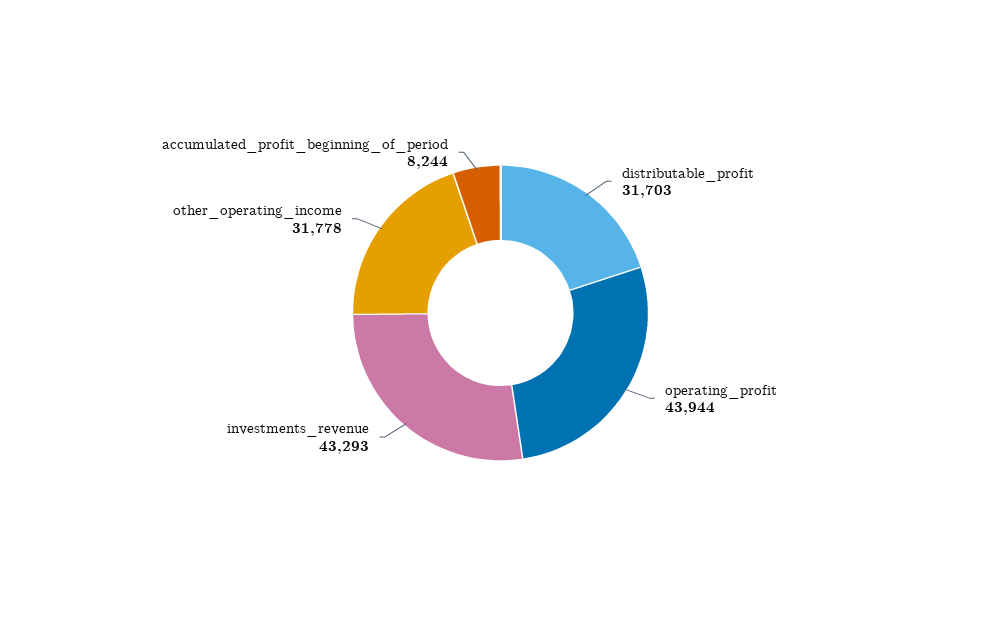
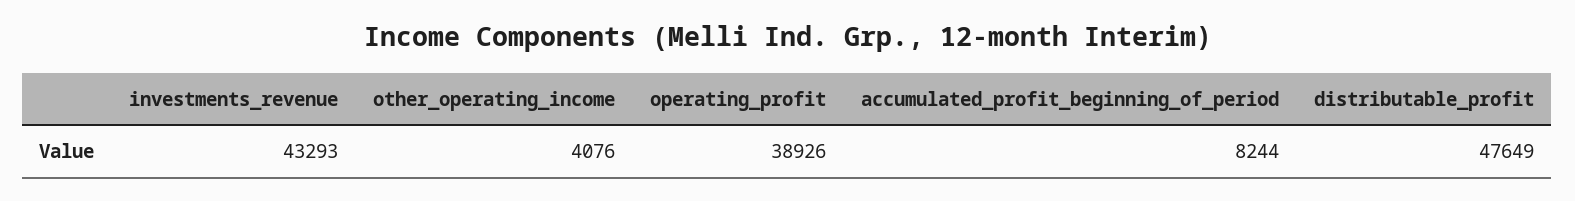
  {
-   "distributable_profit": 31703,
+   "distributable_profit": 47649,
-   "operating_profit": 43944,
+   "operating_profit": 38926,
    "investments_revenue": 43293,
-   "other_operating_income": 31778,
+   "other_operating_income": 4076,
    "accumulated_profit_beginning_of_period": 8244
  }

